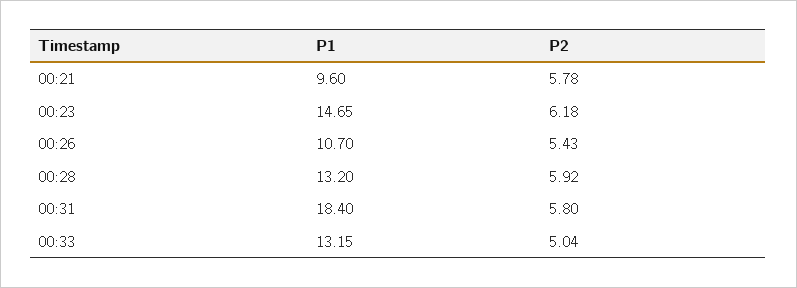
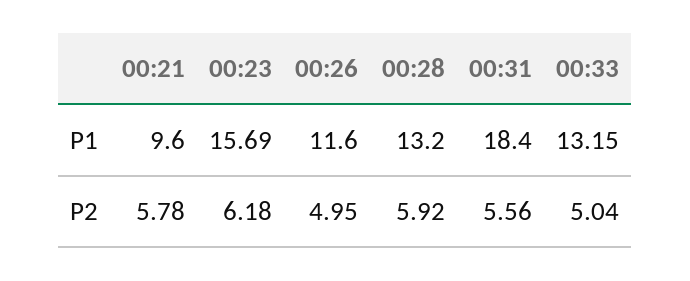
  {
    "P1": {
      "00:21": 9.6,
-     "00:23": 14.65,
+     "00:23": 15.69,
-     "00:26": 10.7,
+     "00:26": 11.6,
      "00:28": 13.2,
      "00:31": 18.4,
      "00:33": 13.15
    },
    "P2": {
      "00:21": 5.78,
      "00:23": 6.18,
-     "00:26": 5.43,
+     "00:26": 4.95,
      "00:28": 5.92,
-     "00:31": 5.8,
+     "00:31": 5.56,
      "00:33": 5.04
    }
  }

